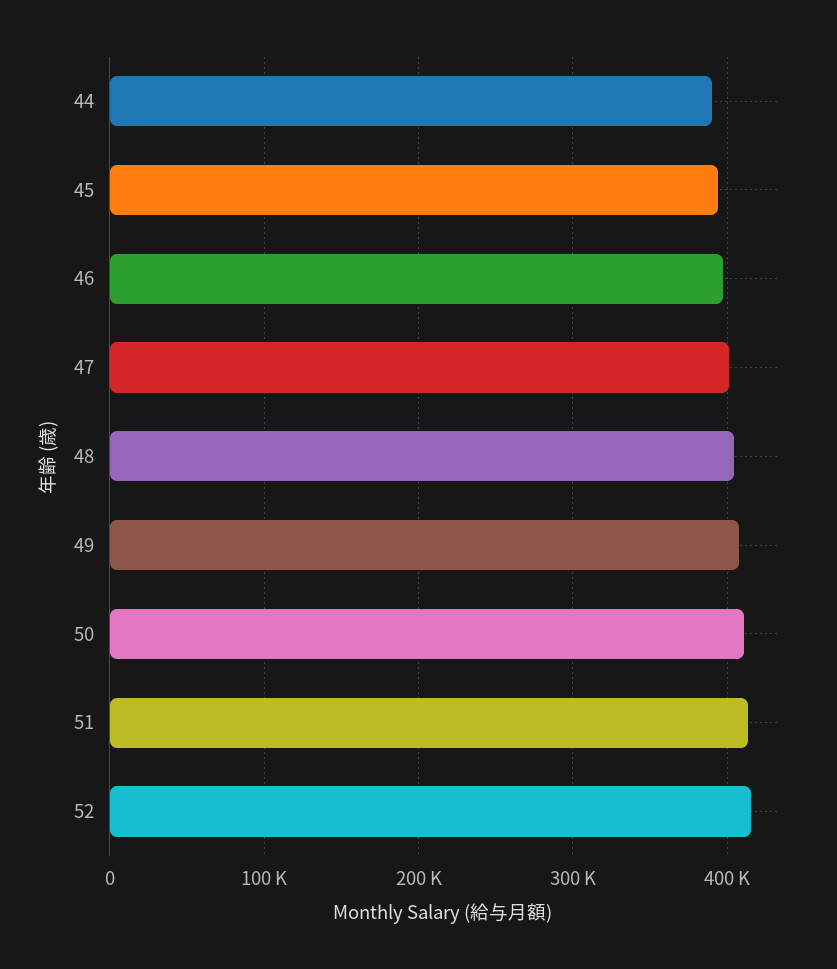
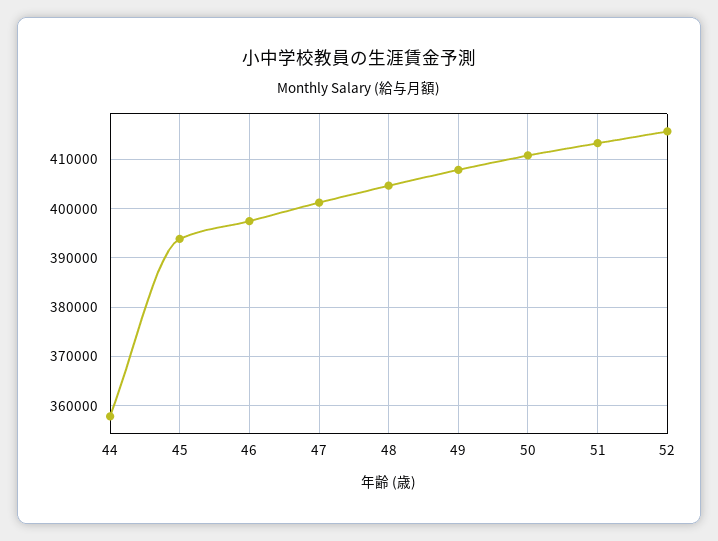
  {
-   "44": 390000,
+   "44": 358000,
    "45": 394000,
    "46": 398000,
    "47": 402000,
    "48": 404000,
    "49": 408000,
    "50": 410000,
    "51": 414000,
    "52": 416000
  }

